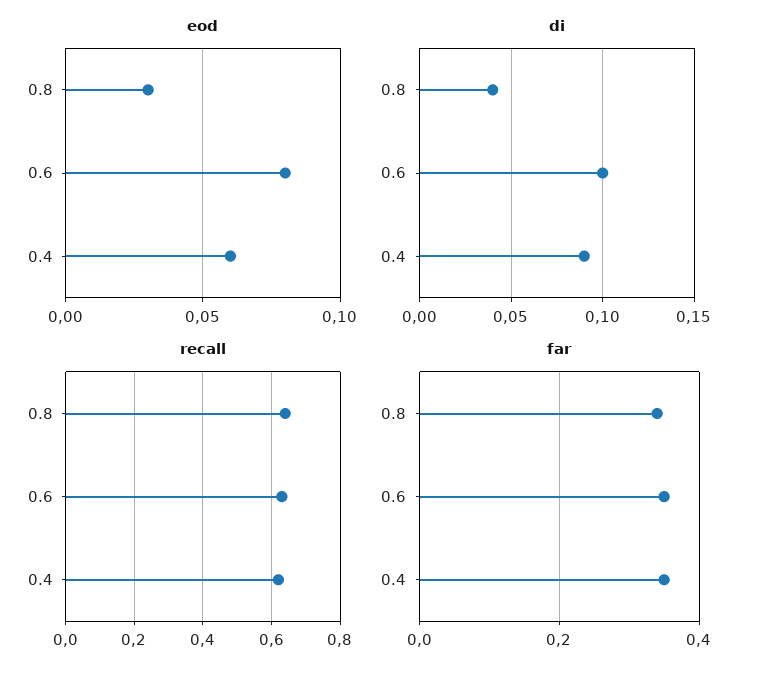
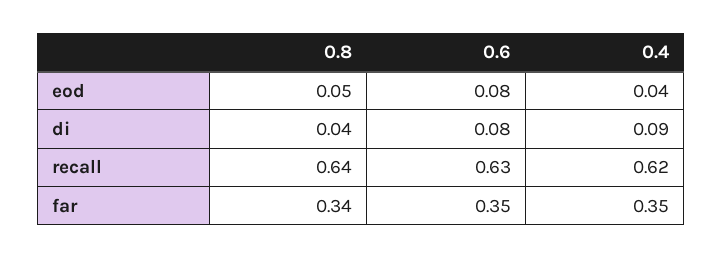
  {
    "eod": {
-     "0.8": 0.03,
+     "0.8": 0.05,
      "0.6": 0.08,
-     "0.4": 0.06
+     "0.4": 0.04
    },
    "di": {
      "0.8": 0.04,
-     "0.6": 0.1,
+     "0.6": 0.08,
      "0.4": 0.09
    },
    "recall": {
      "0.8": 0.64,
      "0.6": 0.63,
      "0.4": 0.62
    },
    "far": {
      "0.8": 0.34,
      "0.6": 0.35,
      "0.4": 0.35
    }
  }

